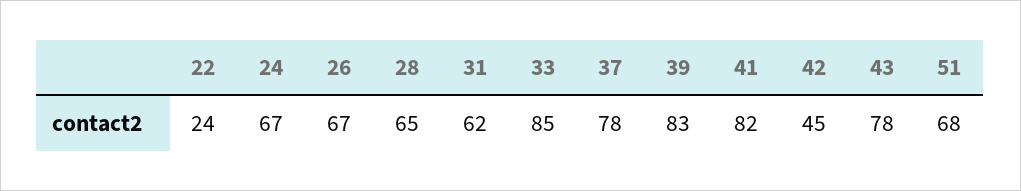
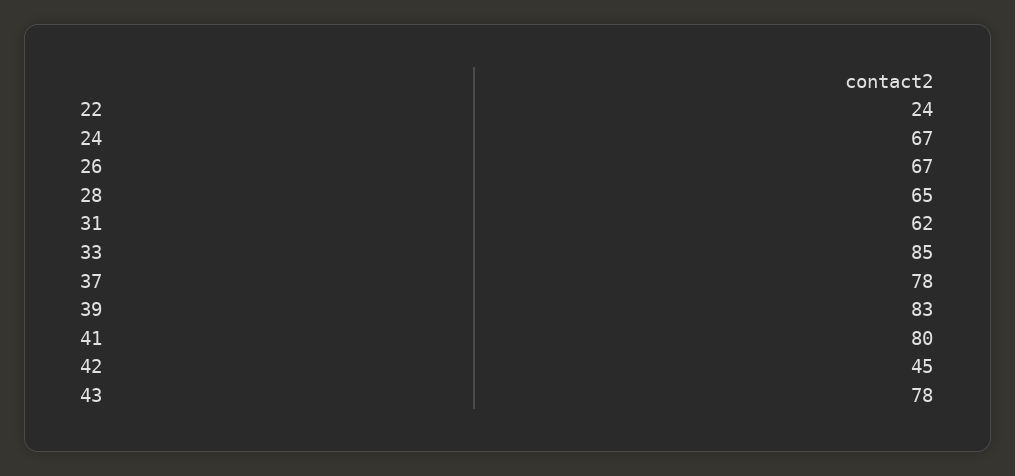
  {
    "22": 24,
    "24": 67,
    "26": 67,
    "28": 65,
    "31": 62,
    "33": 85,
    "37": 78,
    "39": 83,
-   "41": 82,
+   "41": 80,
    "42": 45,
-   "43": 78,
+   "43": 78
-   "51": 68
  }

